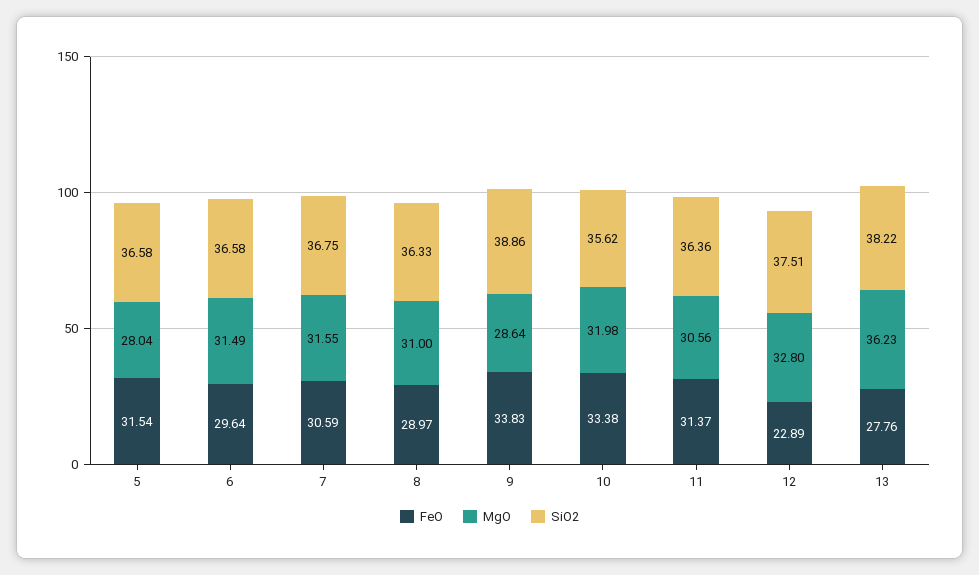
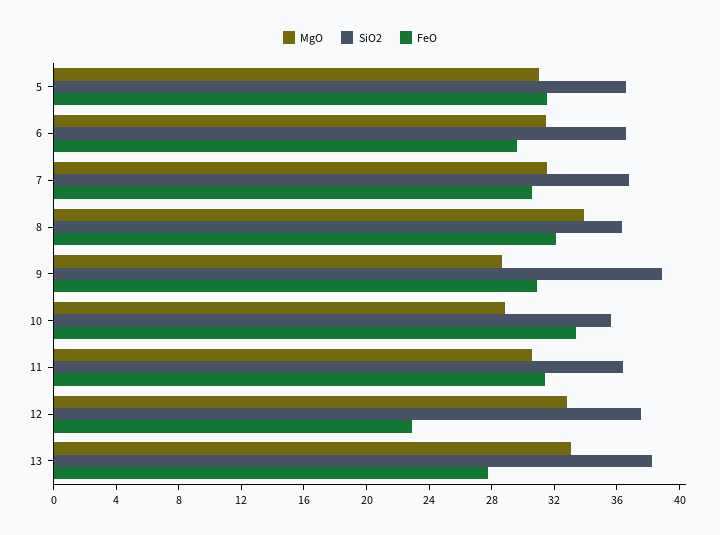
  {
    "FeO": {
      "5": 31.54,
      "6": 29.64,
      "7": 30.59,
-     "8": 28.97,
+     "8": 32,
-     "9": 33.83,
+     "9": 31,
      "10": 33.38,
      "11": 31.37,
      "12": 22.89,
      "13": 27.76
    },
    "MgO": {
-     "5": 28.04,
+     "5": 31,
      "6": 31.49,
      "7": 31.55,
-     "8": 31,
+     "8": 34,
      "9": 28.64,
-     "10": 31.98,
+     "10": 29,
      "11": 30.56,
      "12": 32.8,
-     "13": 36.23
+     "13": 33
    },
    "SiO2": {
      "5": 36.58,
      "6": 36.58,
      "7": 36.75,
      "8": 36.33,
      "9": 38.86,
      "10": 35.62,
      "11": 36.36,
      "12": 37.51,
      "13": 38.22
    }
  }

